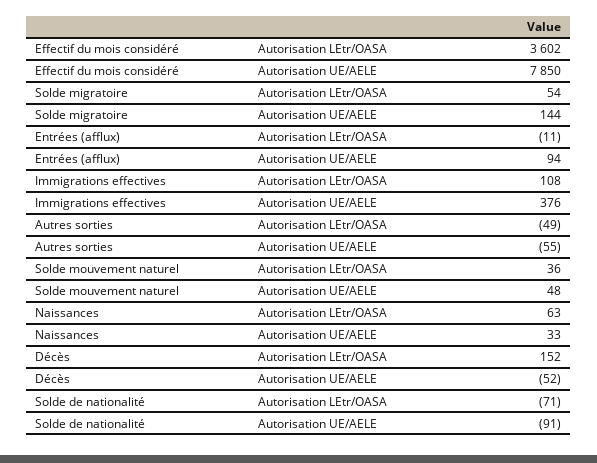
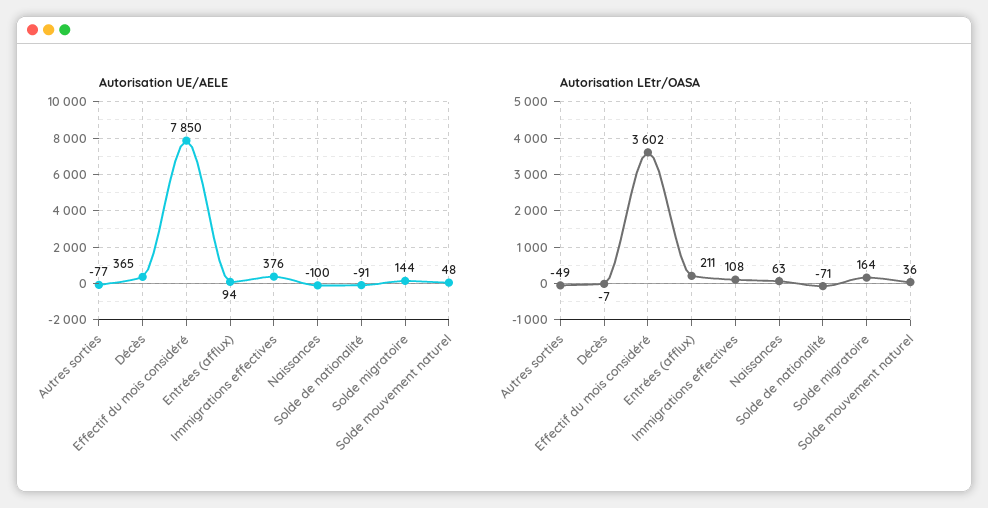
  {
    "Autorisation LEtr/OASA": {
      "Effectif du mois considéré": 3602,
-     "Solde migratoire": 54,
+     "Solde migratoire": 164,
-     "Entrées (afflux)": -11,
+     "Entrées (afflux)": 211,
      "Immigrations effectives": 108,
      "Autres sorties": -49,
      "Solde mouvement naturel": 36,
      "Naissances": 63,
-     "Décès": 152,
+     "Décès": -7,
      "Solde de nationalité": -71
    },
    "Autorisation UE/AELE": {
      "Effectif du mois considéré": 7850,
      "Solde migratoire": 144,
      "Entrées (afflux)": 94,
      "Immigrations effectives": 376,
-     "Autres sorties": -55,
+     "Autres sorties": -77,
      "Solde mouvement naturel": 48,
-     "Naissances": 33,
+     "Naissances": -100,
-     "Décès": -52,
+     "Décès": 365,
      "Solde de nationalité": -91
    }
  }

